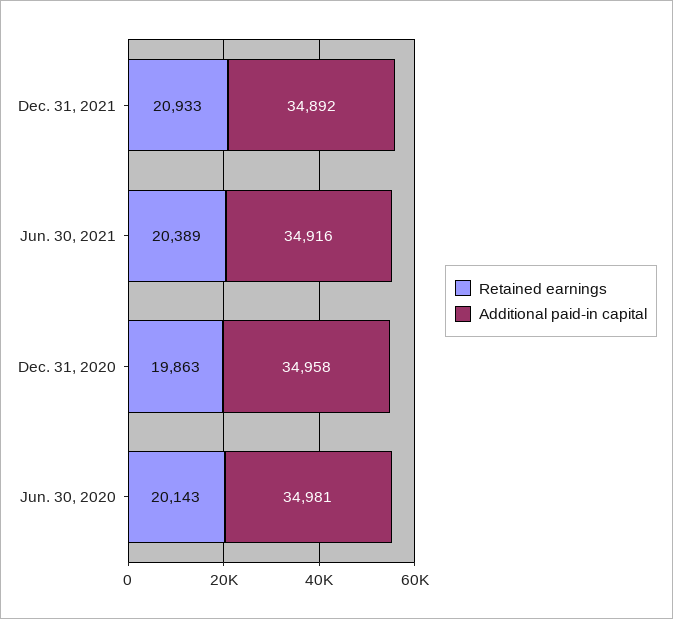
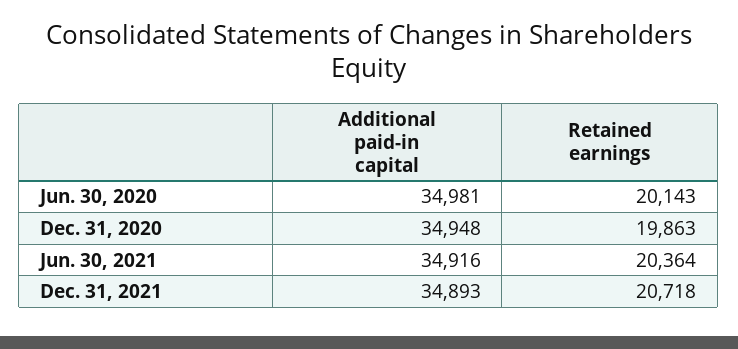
  {
    "Retained earnings": {
-     "Dec. 31, 2021": 20933,
+     "Dec. 31, 2021": 20718,
-     "Jun. 30, 2021": 20389,
+     "Jun. 30, 2021": 20364,
      "Dec. 31, 2020": 19863,
      "Jun. 30, 2020": 20143
    },
    "Additional paid-in capital": {
-     "Dec. 31, 2021": 34892,
+     "Dec. 31, 2021": 34893,
      "Jun. 30, 2021": 34916,
-     "Dec. 31, 2020": 34958,
+     "Dec. 31, 2020": 34948,
      "Jun. 30, 2020": 34981
    }
  }

